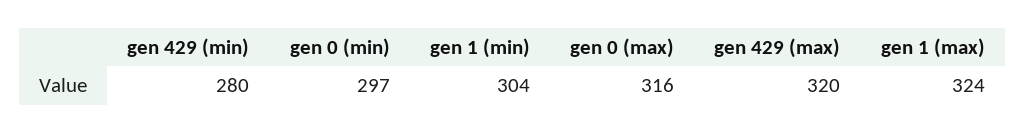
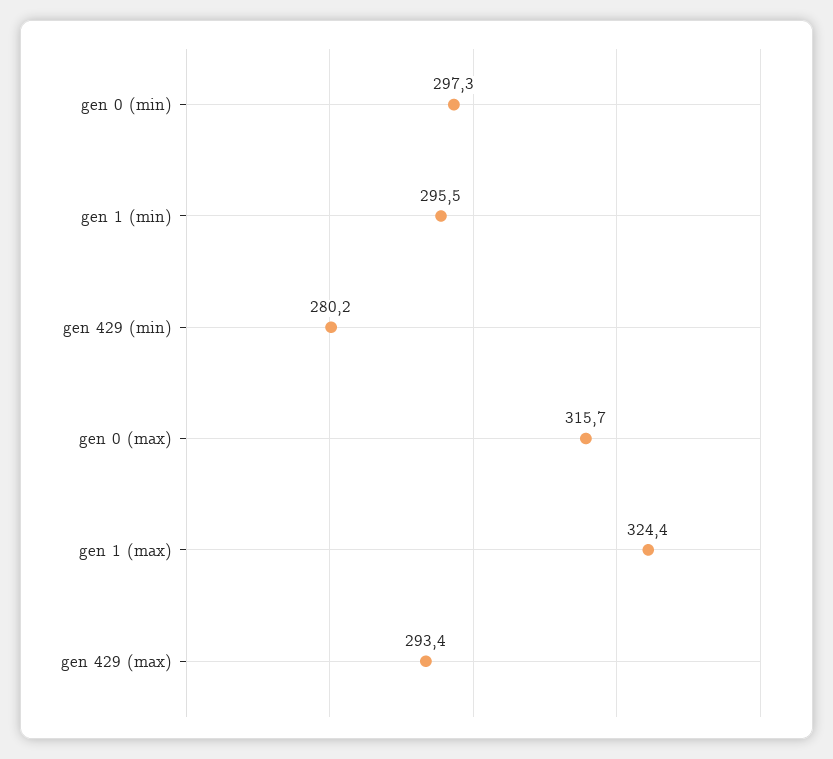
  {
    "gen 429 (min)": 280.2,
    "gen 0 (min)": 297.3,
-   "gen 1 (min)": 304,
+   "gen 1 (min)": 295.5,
    "gen 0 (max)": 315.7,
-   "gen 429 (max)": 320,
+   "gen 429 (max)": 293.4,
    "gen 1 (max)": 324.4
  }

